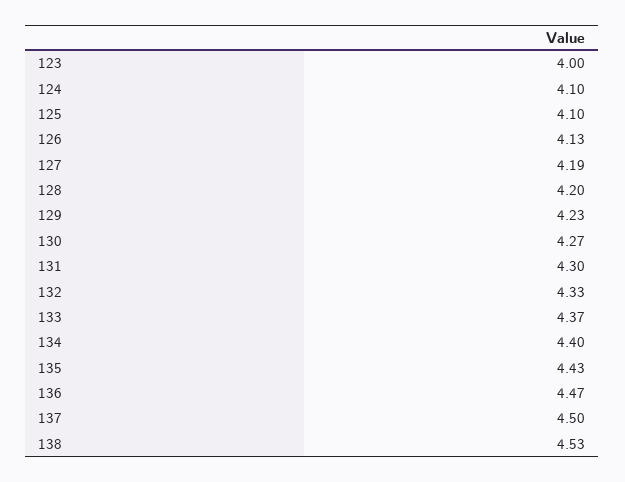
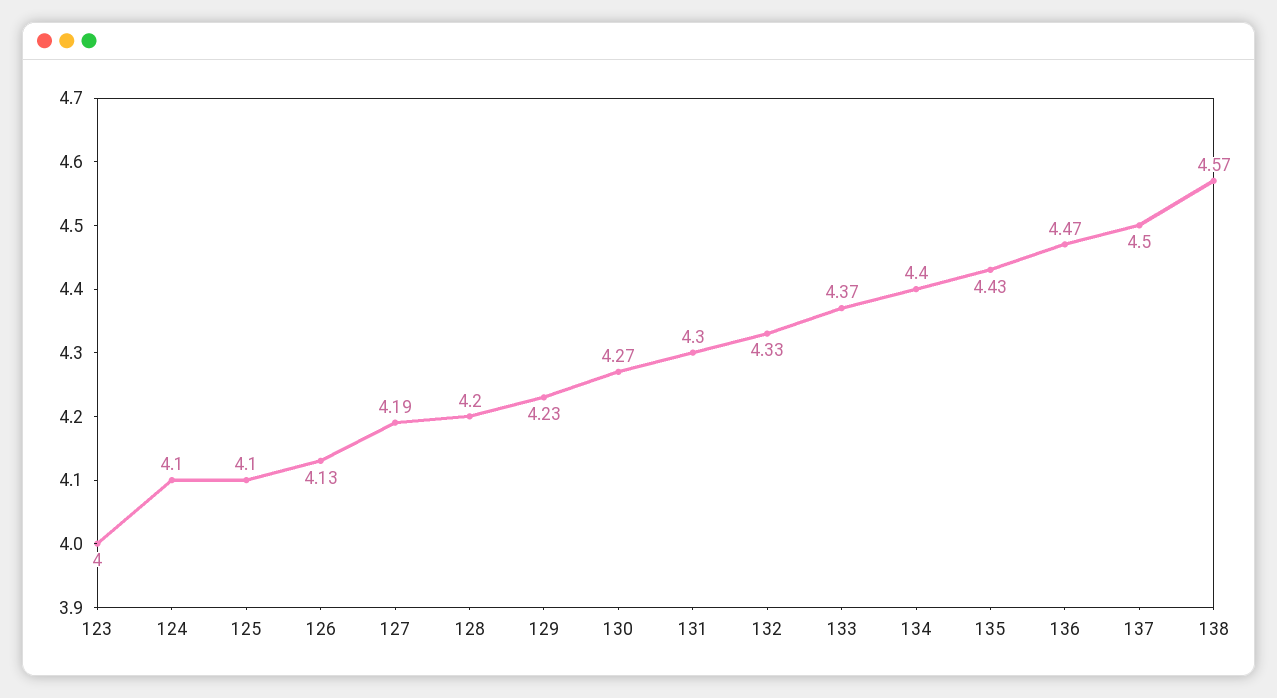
  {
    "123": 4,
    "124": 4.1,
    "125": 4.1,
    "126": 4.13,
    "127": 4.19,
    "128": 4.2,
    "129": 4.23,
    "130": 4.27,
    "131": 4.3,
    "132": 4.33,
    "133": 4.37,
    "134": 4.4,
    "135": 4.43,
    "136": 4.47,
    "137": 4.5,
-   "138": 4.53
+   "138": 4.57
  }

